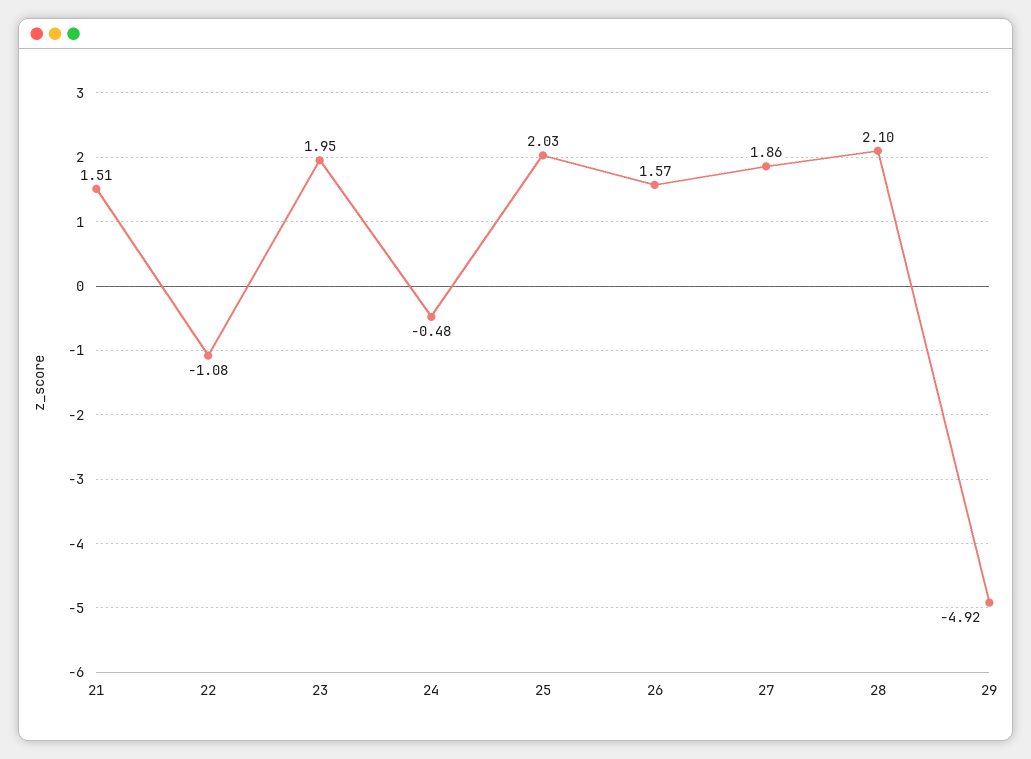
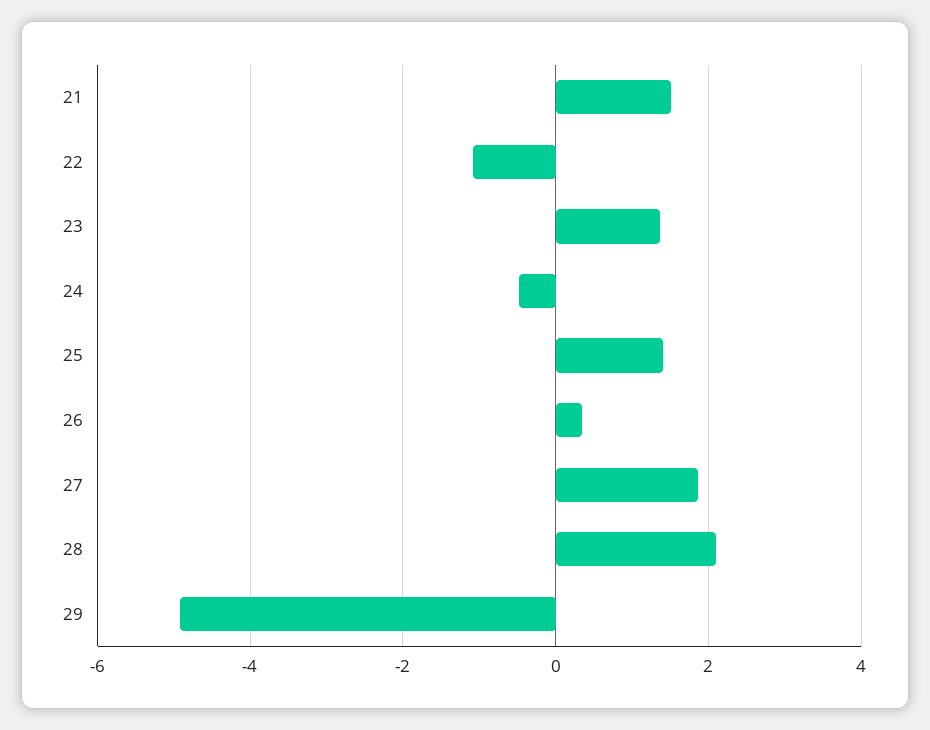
  {
    "21": 1.51,
    "22": -1.08,
-   "23": 1.95,
+   "23": 1.4,
    "24": -0.48,
-   "25": 2.03,
+   "25": 1.4,
-   "26": 1.57,
+   "26": 0.4,
    "27": 1.86,
    "28": 2.1,
    "29": -4.92
  }

